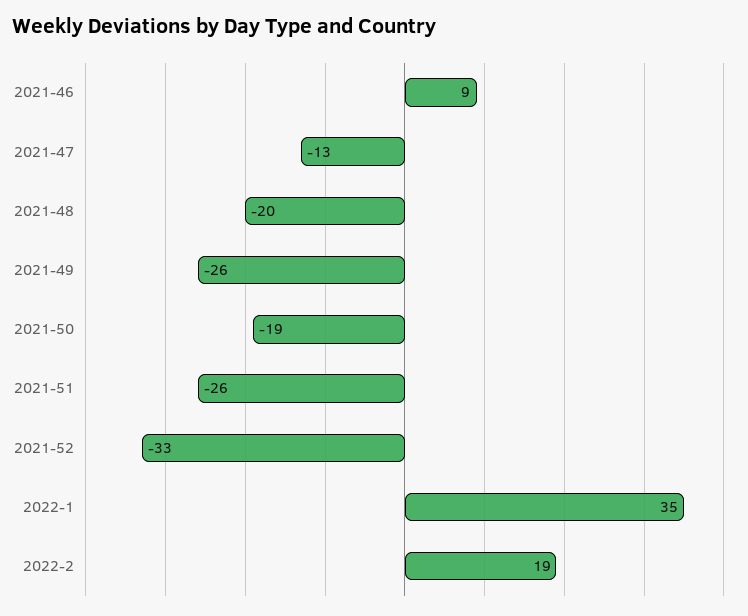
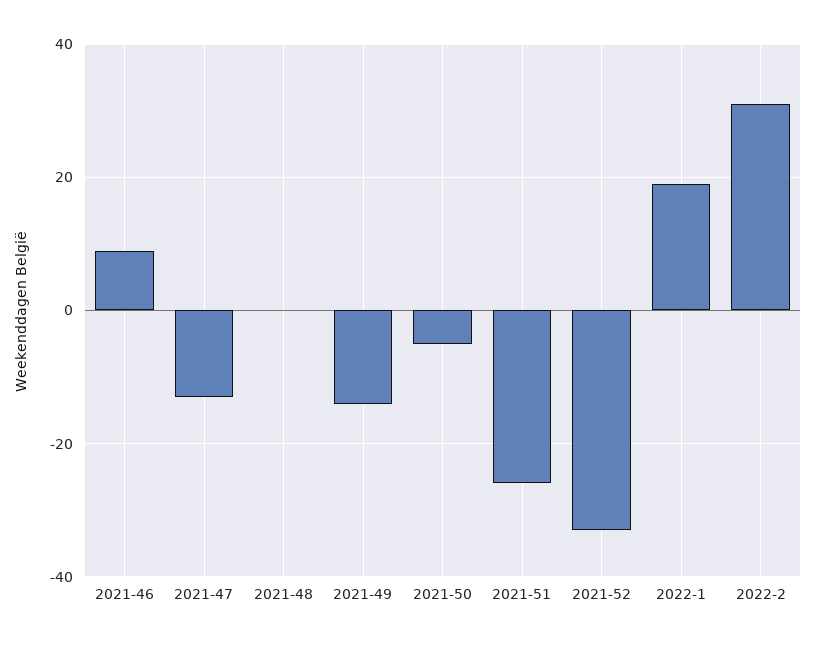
  {
    "2021-46": 9,
    "2021-47": -13,
-   "2021-48": -20,
+   "2021-48": 0,
-   "2021-49": -26,
+   "2021-49": -15,
-   "2021-50": -19,
+   "2021-50": -5,
    "2021-51": -26,
    "2021-52": -33,
-   "2022-1": 35,
+   "2022-1": 20,
-   "2022-2": 19
+   "2022-2": 30
  }

